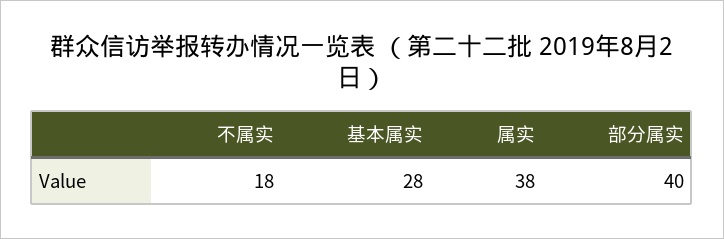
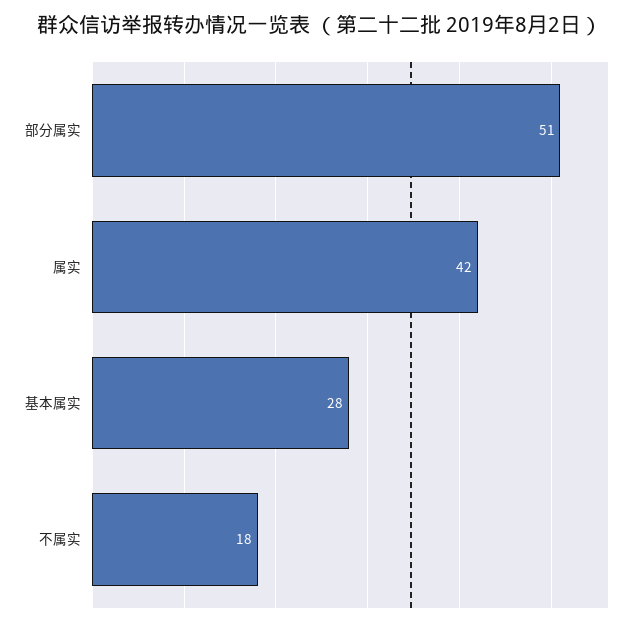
  {
    "不属实": 18,
    "基本属实": 28,
-   "属实": 38,
+   "属实": 42,
-   "部分属实": 40
+   "部分属实": 51
  }

